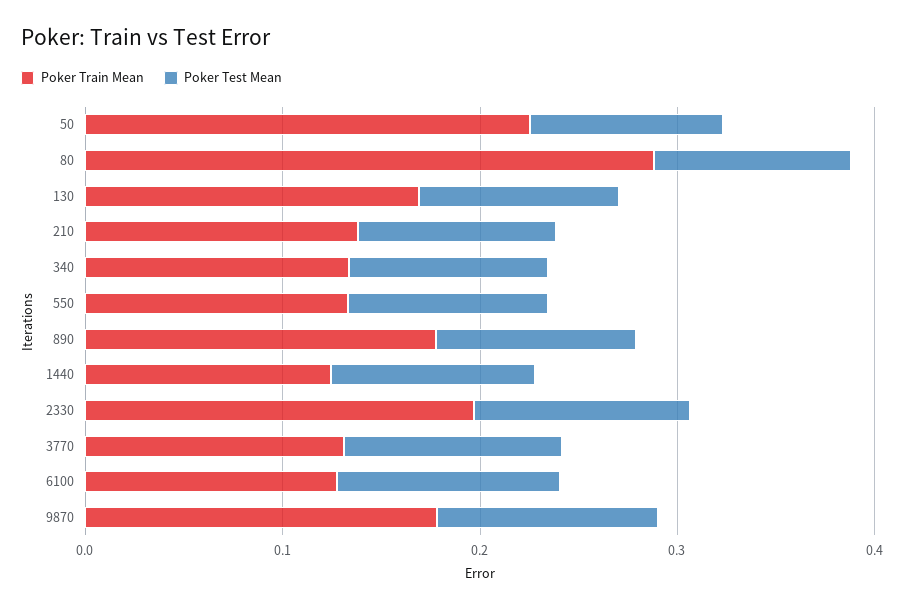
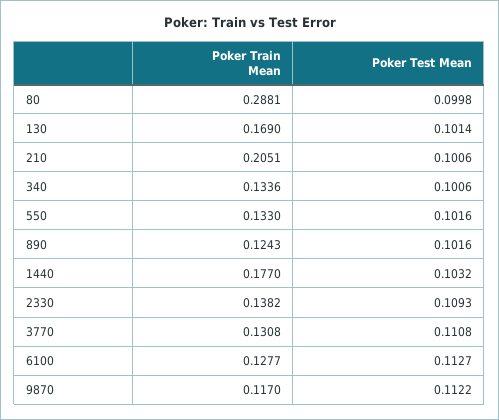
  {
    "Poker Train Mean": {
-     "50": 0.22,
      "80": 0.2881,
      "130": 0.169,
-     "210": 0.14,
+     "210": 0.2051,
      "340": 0.1336,
      "550": 0.133,
-     "890": 0.18,
+     "890": 0.1243,
-     "1440": 0.12,
+     "1440": 0.177,
-     "2330": 0.2,
+     "2330": 0.1382,
      "3770": 0.1308,
      "6100": 0.1277,
-     "9870": 0.18
+     "9870": 0.117
    },
    "Poker Test Mean": {
-     "50": 0.1,
      "80": 0.0998,
      "130": 0.1014,
      "210": 0.1006,
      "340": 0.1006,
      "550": 0.1016,
      "890": 0.1016,
      "1440": 0.1032,
      "2330": 0.1093,
      "3770": 0.1108,
      "6100": 0.1127,
      "9870": 0.1122
    }
  }

